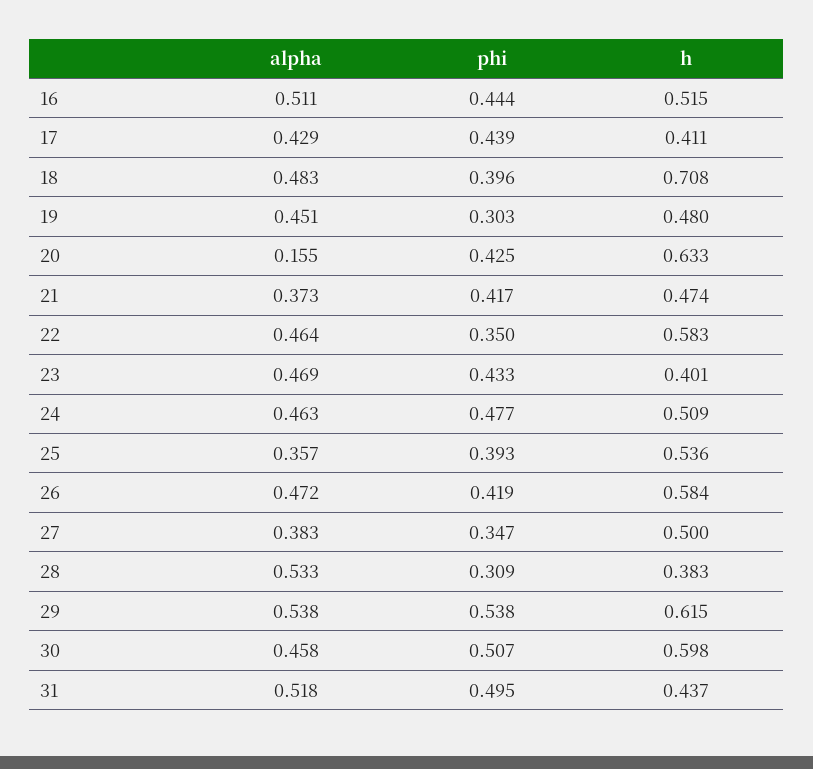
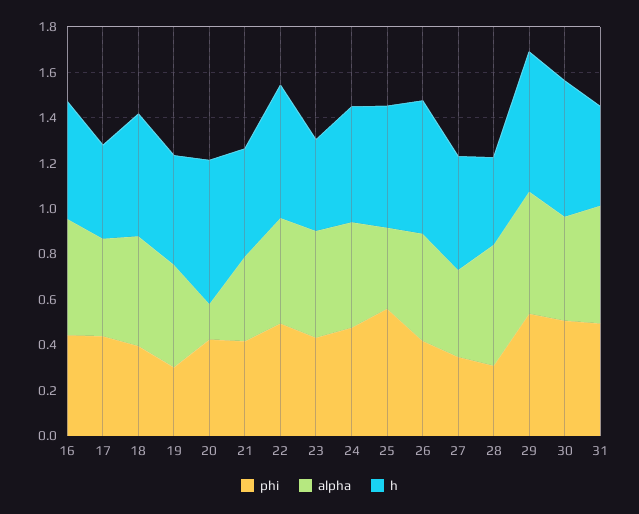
  {
    "alpha": {
      "16": 0.511,
      "17": 0.429,
      "18": 0.483,
      "19": 0.451,
      "20": 0.155,
      "21": 0.373,
      "22": 0.464,
      "23": 0.469,
      "24": 0.463,
      "25": 0.357,
      "26": 0.472,
      "27": 0.383,
      "28": 0.533,
      "29": 0.538,
      "30": 0.458,
      "31": 0.518
    },
    "phi": {
      "16": 0.444,
      "17": 0.439,
      "18": 0.396,
      "19": 0.303,
      "20": 0.425,
      "21": 0.417,
-     "22": 0.35,
+     "22": 0.5,
      "23": 0.433,
      "24": 0.477,
-     "25": 0.393,
+     "25": 0.55,
      "26": 0.419,
      "27": 0.347,
      "28": 0.309,
      "29": 0.538,
      "30": 0.507,
      "31": 0.495
    },
    "h": {
      "16": 0.515,
      "17": 0.411,
-     "18": 0.708,
+     "18": 0.55,
      "19": 0.48,
      "20": 0.633,
      "21": 0.474,
      "22": 0.583,
      "23": 0.401,
      "24": 0.509,
      "25": 0.536,
      "26": 0.584,
      "27": 0.5,
      "28": 0.383,
      "29": 0.615,
      "30": 0.598,
      "31": 0.437
    }
  }

